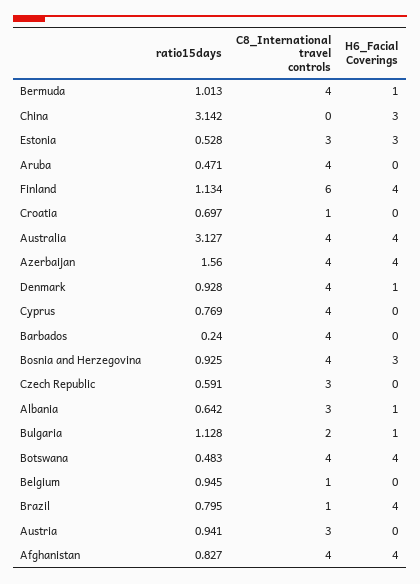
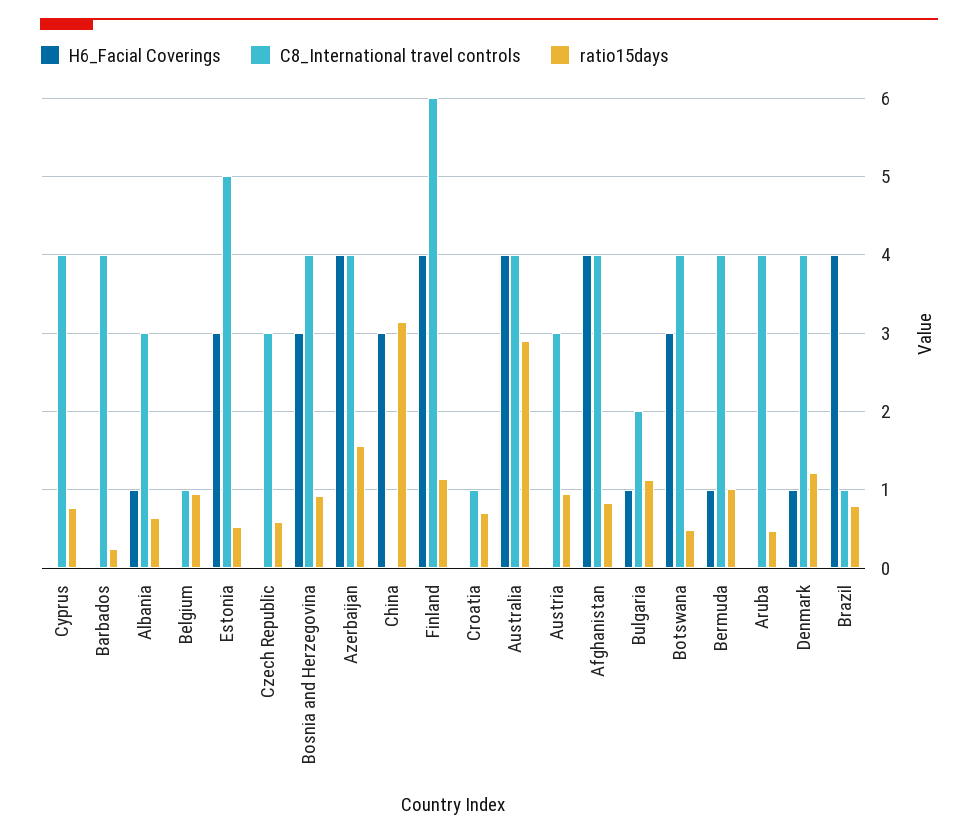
  {
    "ratio15days": {
      "Bermuda": 1.013,
      "China": 3.142,
      "Estonia": 0.528,
      "Aruba": 0.471,
      "Finland": 1.134,
      "Croatia": 0.697,
-     "Australia": 3.127,
+     "Australia": 2.9,
      "Azerbaijan": 1.56,
-     "Denmark": 0.928,
+     "Denmark": 1.2,
      "Cyprus": 0.769,
      "Barbados": 0.24,
      "Bosnia and Herzegovina": 0.925,
      "Czech Republic": 0.591,
      "Albania": 0.642,
      "Bulgaria": 1.128,
      "Botswana": 0.483,
      "Belgium": 0.945,
      "Brazil": 0.795,
      "Austria": 0.941,
      "Afghanistan": 0.827
    },
    "C8_International travel controls": {
      "Bermuda": 4,
      "China": 0,
-     "Estonia": 3,
+     "Estonia": 5,
      "Aruba": 4,
      "Finland": 6,
      "Croatia": 1,
      "Australia": 4,
      "Azerbaijan": 4,
      "Denmark": 4,
      "Cyprus": 4,
      "Barbados": 4,
      "Bosnia and Herzegovina": 4,
      "Czech Republic": 3,
      "Albania": 3,
      "Bulgaria": 2,
      "Botswana": 4,
      "Belgium": 1,
      "Brazil": 1,
      "Austria": 3,
      "Afghanistan": 4
    },
    "H6_Facial Coverings": {
      "Bermuda": 1,
      "China": 3,
      "Estonia": 3,
      "Aruba": 0,
      "Finland": 4,
      "Croatia": 0,
      "Australia": 4,
      "Azerbaijan": 4,
      "Denmark": 1,
      "Cyprus": 0,
      "Barbados": 0,
      "Bosnia and Herzegovina": 3,
      "Czech Republic": 0,
      "Albania": 1,
      "Bulgaria": 1,
-     "Botswana": 4,
+     "Botswana": 3,
      "Belgium": 0,
      "Brazil": 4,
      "Austria": 0,
      "Afghanistan": 4
    }
  }

